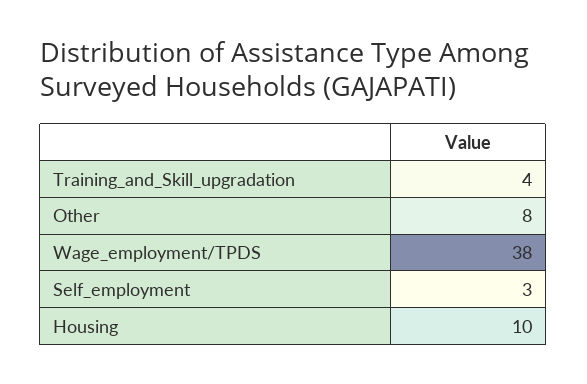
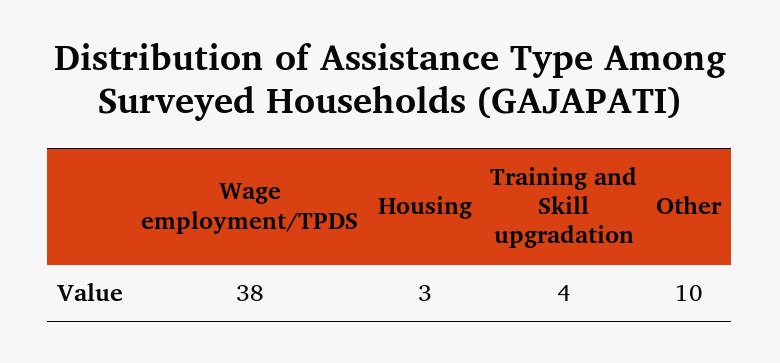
  {
    "Training_and_Skill_upgradation": 4,
-   "Other": 8,
+   "Other": 10,
    "Wage_employment/TPDS": 38,
-   "Self_employment": 3,
-   "Housing": 10
+   "Housing": 3
  }

